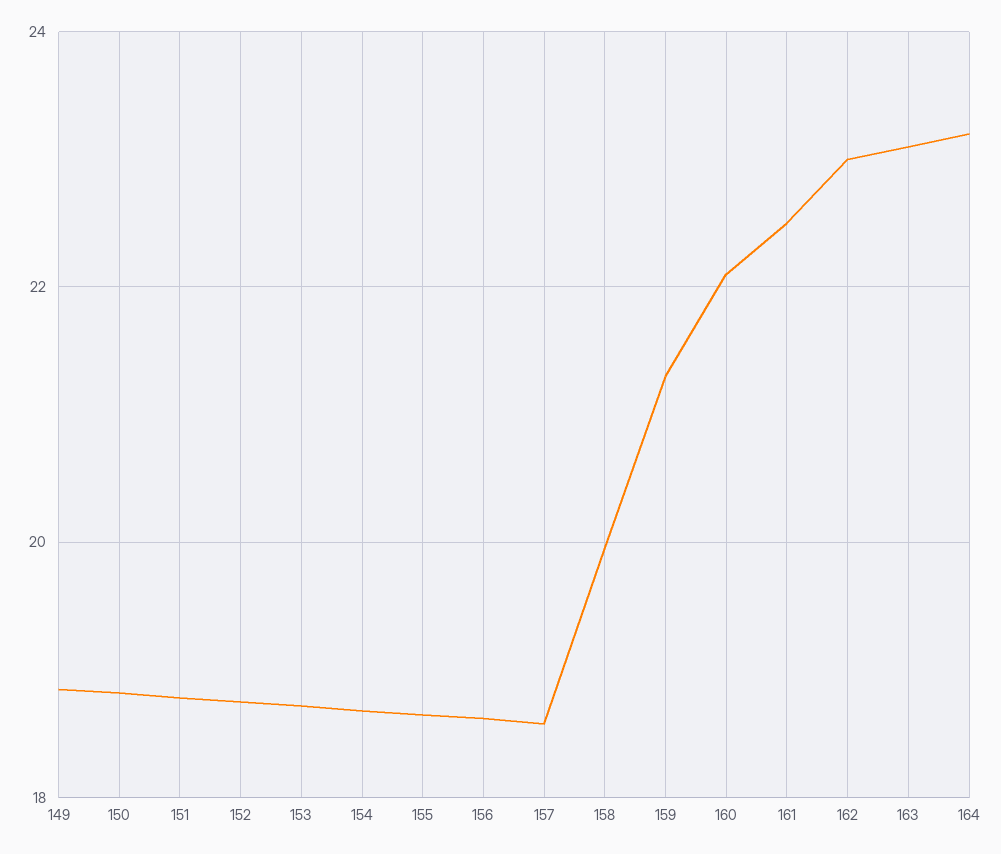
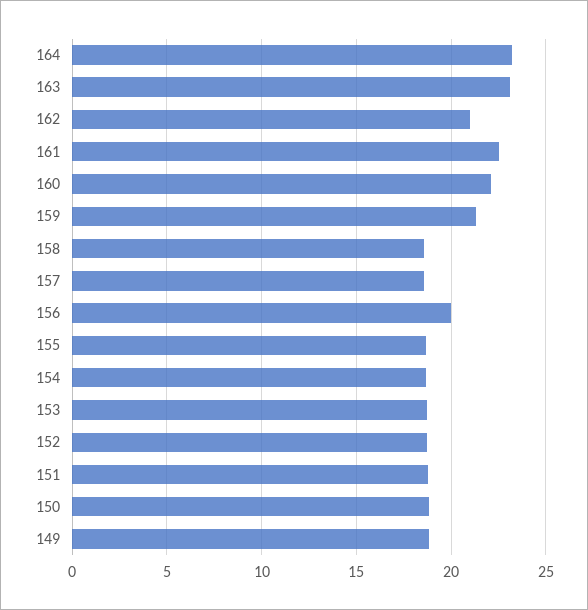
  {
    "149": 18.8,
    "150": 18.8,
    "151": 18.8,
    "152": 18.8,
    "153": 18.8,
    "154": 18.6,
    "155": 18.6,
-   "156": 18.6,
+   "156": 20,
    "157": 18.6,
-   "158": 20,
+   "158": 18.5,
    "159": 21.4,
    "160": 22.2,
    "161": 22.6,
-   "162": 23,
+   "162": 21,
    "163": 23.2,
    "164": 23.2
  }

